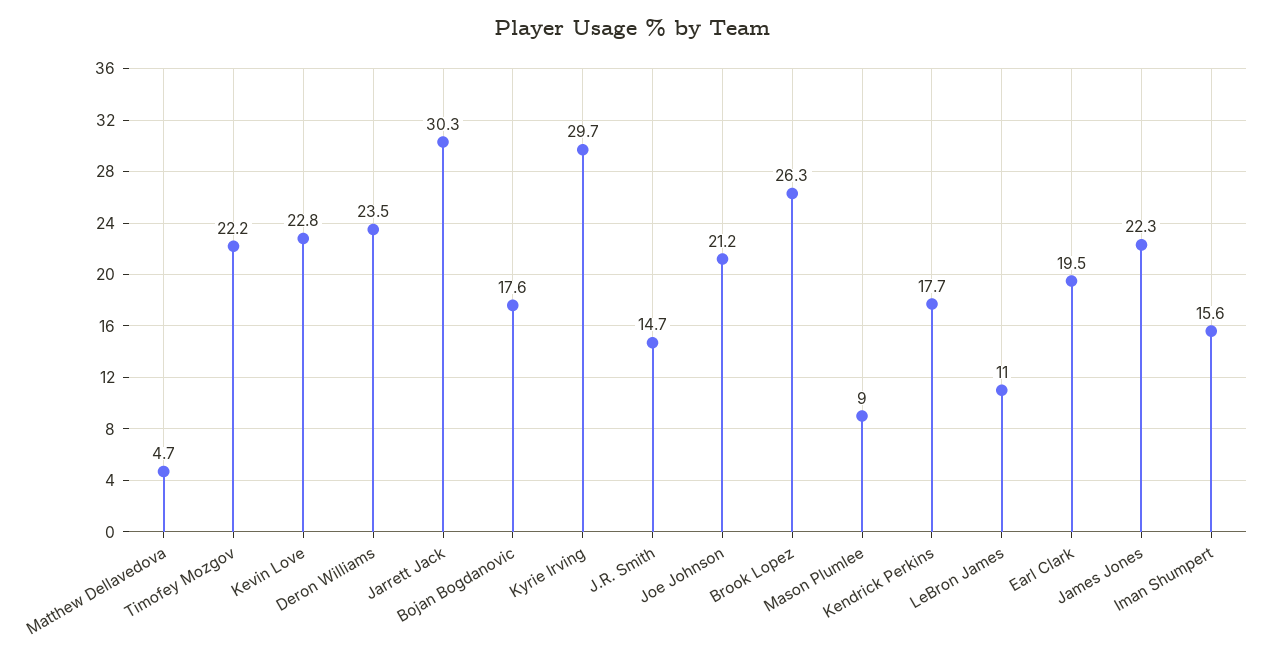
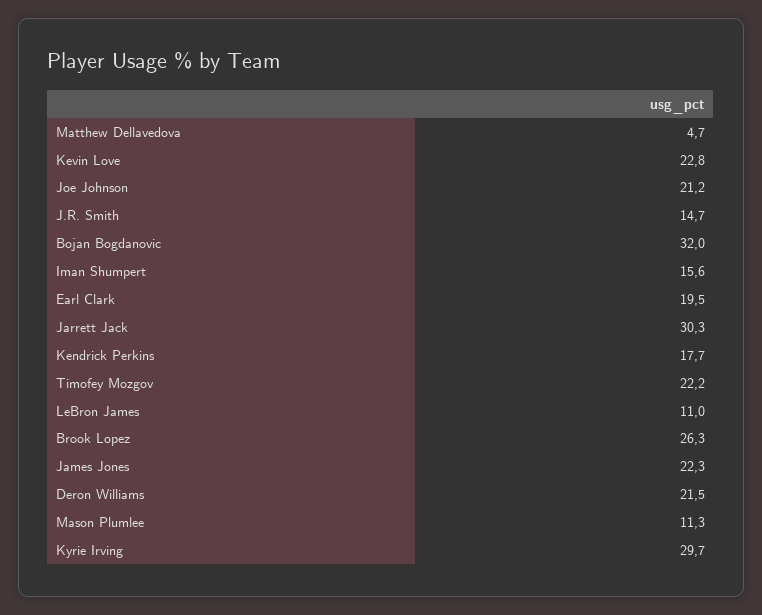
  {
    "Matthew Dellavedova": 4.7,
    "Timofey Mozgov": 22.2,
    "Kevin Love": 22.8,
-   "Deron Williams": 23.5,
+   "Deron Williams": 21.5,
    "Jarrett Jack": 30.3,
-   "Bojan Bogdanovic": 17.6,
+   "Bojan Bogdanovic": 32,
    "Kyrie Irving": 29.7,
    "J.R. Smith": 14.7,
    "Joe Johnson": 21.2,
    "Brook Lopez": 26.3,
-   "Mason Plumlee": 9,
+   "Mason Plumlee": 11.3,
    "Kendrick Perkins": 17.7,
    "LeBron James": 11,
    "Earl Clark": 19.5,
    "James Jones": 22.3,
    "Iman Shumpert": 15.6
  }

